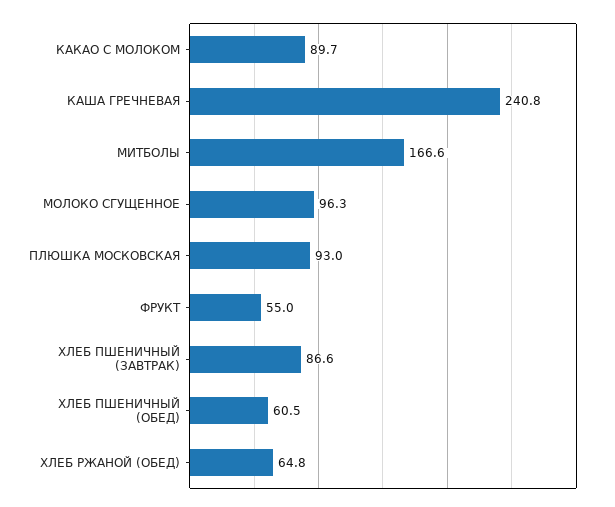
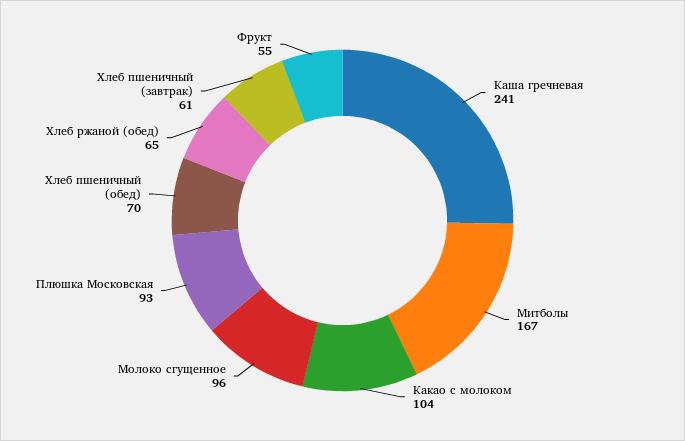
  {
-   "КАКАО С МОЛОКОМ": 89.7,
+   "КАКАО С МОЛОКОМ": 104,
    "КАША ГРЕЧНЕВАЯ": 240.8,
    "МИТБОЛЫ": 166.6,
    "МОЛОКО СГУЩЕННОЕ": 96.3,
    "ПЛЮШКА МОСКОВСКАЯ": 93,
    "ФРУКТ": 55,
-   "ХЛЕБ ПШЕНИЧНЫЙ (ЗАВТРАК)": 86.6,
+   "ХЛЕБ ПШЕНИЧНЫЙ (ЗАВТРАК)": 61,
-   "ХЛЕБ ПШЕНИЧНЫЙ (ОБЕД)": 60.5,
+   "ХЛЕБ ПШЕНИЧНЫЙ (ОБЕД)": 70,
    "ХЛЕБ РЖАНОЙ (ОБЕД)": 64.8
  }

